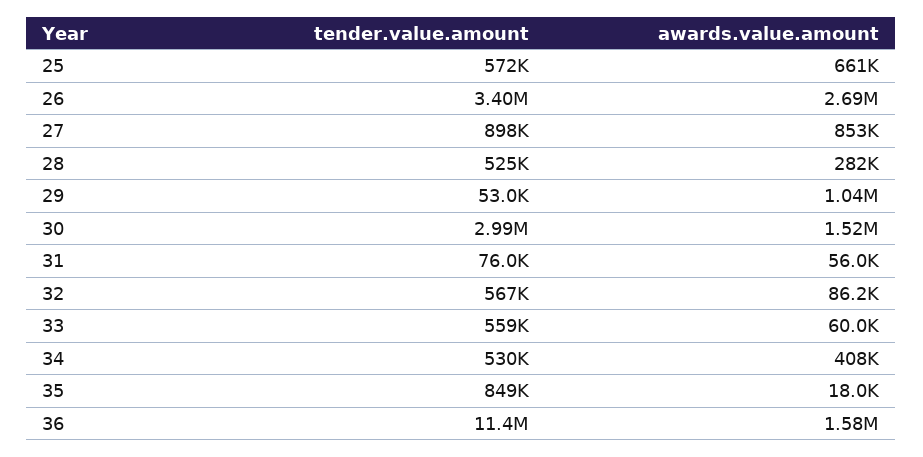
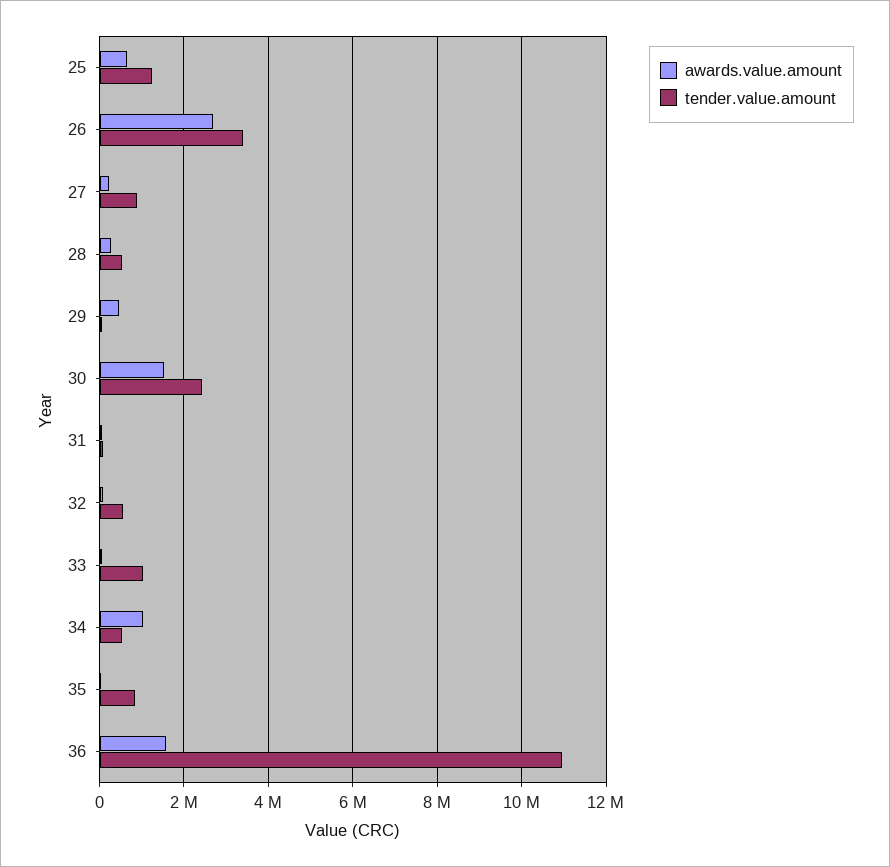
  {
    "tender.value.amount": {
-     "25": 572000,
+     "25": 1200000,
      "26": 3400000,
      "27": 898000,
      "28": 525000,
      "29": 53000,
-     "30": 2990000,
+     "30": 2400000,
      "31": 76000,
      "32": 567000,
-     "33": 559000,
+     "33": 1000000,
      "34": 530000,
      "35": 849000,
-     "36": 11400000
+     "36": 11000000
    },
    "awards.value.amount": {
      "25": 661000,
      "26": 2690000,
-     "27": 853000,
+     "27": 200000,
      "28": 282000,
-     "29": 1040000,
+     "29": 400000,
      "30": 1520000,
      "31": 56000,
      "32": 86200,
      "33": 60000,
-     "34": 408000,
+     "34": 1000000,
      "35": 18000,
      "36": 1580000
    }
  }

